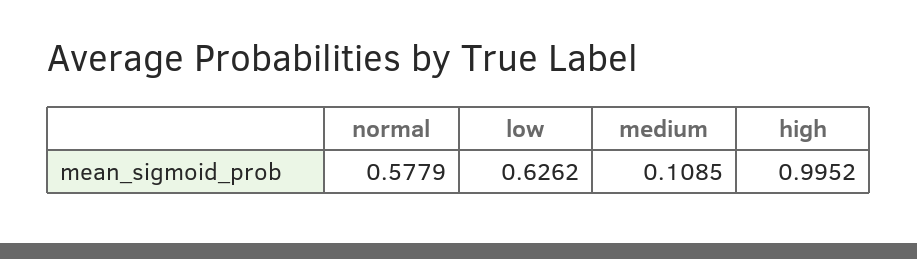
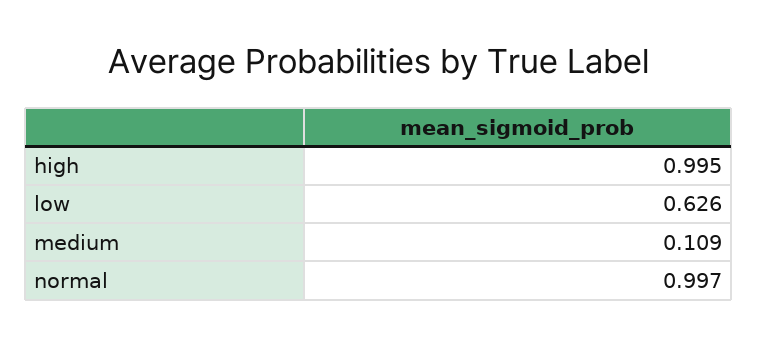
  {
-   "normal": 0.5779,
+   "normal": 0.997,
    "low": 0.6262,
    "medium": 0.1085,
    "high": 0.9952
  }

